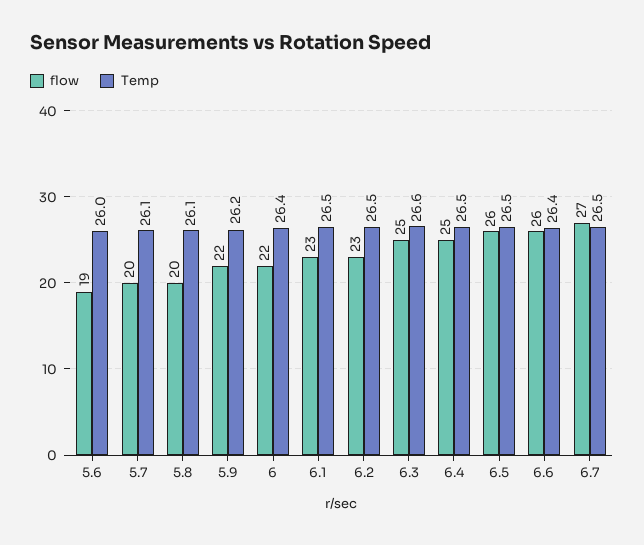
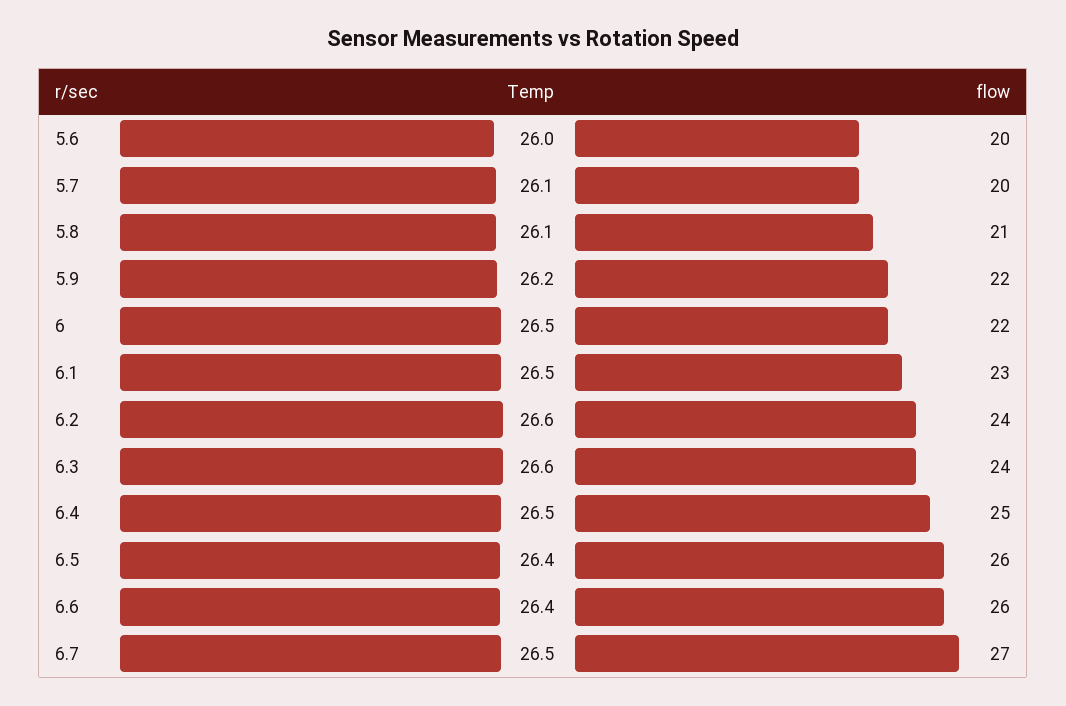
  {
    "flow": {
-     "5.6": 19,
+     "5.6": 20,
      "5.7": 20,
-     "5.8": 20,
+     "5.8": 21,
      "5.9": 22,
      "6": 22,
      "6.1": 23,
-     "6.2": 23,
+     "6.2": 24,
-     "6.3": 25,
+     "6.3": 24,
      "6.4": 25,
      "6.5": 26,
      "6.6": 26,
      "6.7": 27
    },
    "Temp": {
      "5.6": 26,
      "5.7": 26.1,
      "5.8": 26.1,
      "5.9": 26.2,
-     "6": 26.4,
+     "6": 26.5,
      "6.1": 26.5,
-     "6.2": 26.5,
+     "6.2": 26.6,
      "6.3": 26.6,
      "6.4": 26.5,
-     "6.5": 26.5,
+     "6.5": 26.4,
      "6.6": 26.4,
      "6.7": 26.5
    }
  }

